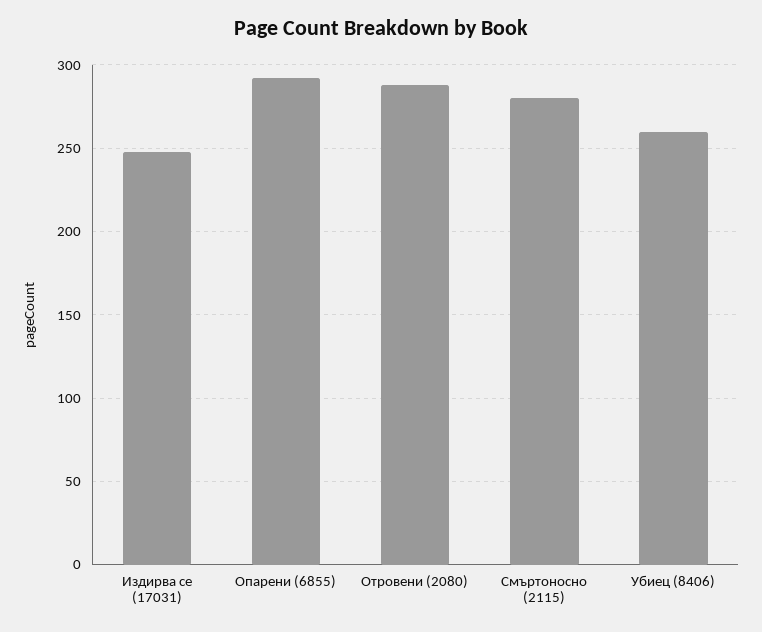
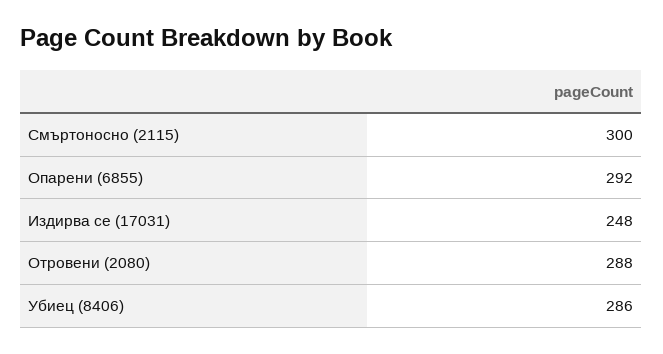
  {
    "Издирва се (17031)": 248,
    "Опарени (6855)": 292,
    "Отровени (2080)": 288,
-   "Смъртоносно (2115)": 280,
+   "Смъртоносно (2115)": 300,
-   "Убиец (8406)": 260
+   "Убиец (8406)": 286
  }

